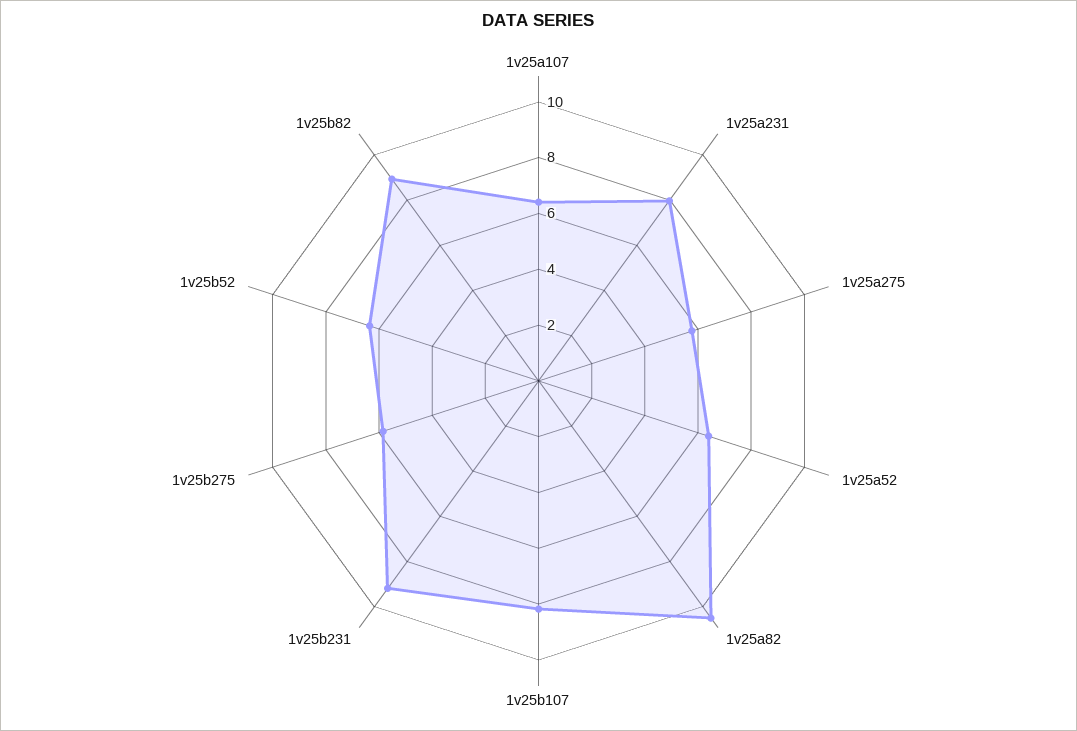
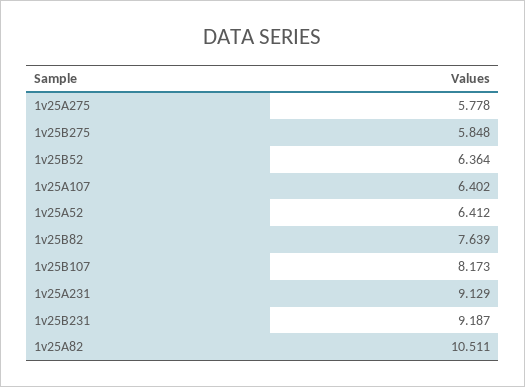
  {
    "1v25a107": 6.402,
-   "1v25a231": 8,
+   "1v25a231": 9.129,
    "1v25a275": 5.778,
    "1v25a52": 6.412,
    "1v25a82": 10.511,
    "1v25b107": 8.173,
    "1v25b231": 9.187,
    "1v25b275": 5.848,
    "1v25b52": 6.364,
-   "1v25b82": 9
+   "1v25b82": 7.639
  }

